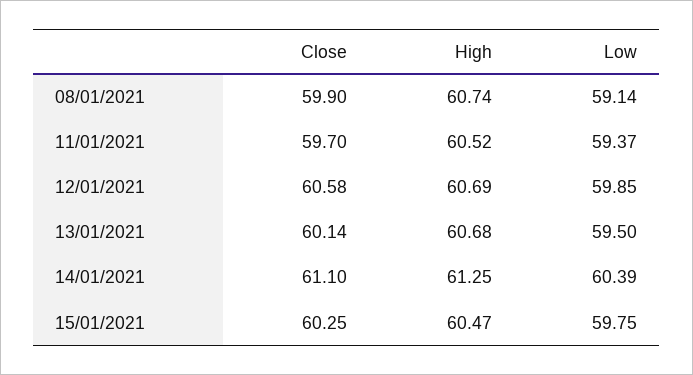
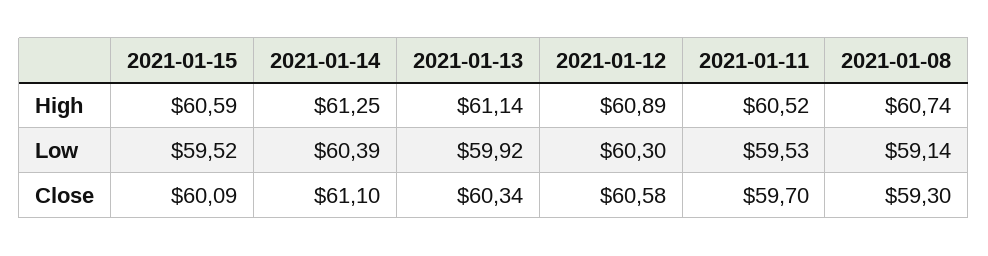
  {
    "Close": {
-     "08/01/2021": 59.9,
+     "08/01/2021": 59.3,
      "11/01/2021": 59.7,
      "12/01/2021": 60.58,
-     "13/01/2021": 60.14,
+     "13/01/2021": 60.34,
      "14/01/2021": 61.1,
-     "15/01/2021": 60.25
+     "15/01/2021": 60.09
    },
    "High": {
      "08/01/2021": 60.74,
      "11/01/2021": 60.52,
-     "12/01/2021": 60.69,
+     "12/01/2021": 60.89,
-     "13/01/2021": 60.68,
+     "13/01/2021": 61.14,
      "14/01/2021": 61.25,
-     "15/01/2021": 60.47
+     "15/01/2021": 60.59
    },
    "Low": {
      "08/01/2021": 59.14,
-     "11/01/2021": 59.37,
+     "11/01/2021": 59.53,
-     "12/01/2021": 59.85,
+     "12/01/2021": 60.3,
-     "13/01/2021": 59.5,
+     "13/01/2021": 59.92,
      "14/01/2021": 60.39,
-     "15/01/2021": 59.75
+     "15/01/2021": 59.52
    }
  }

